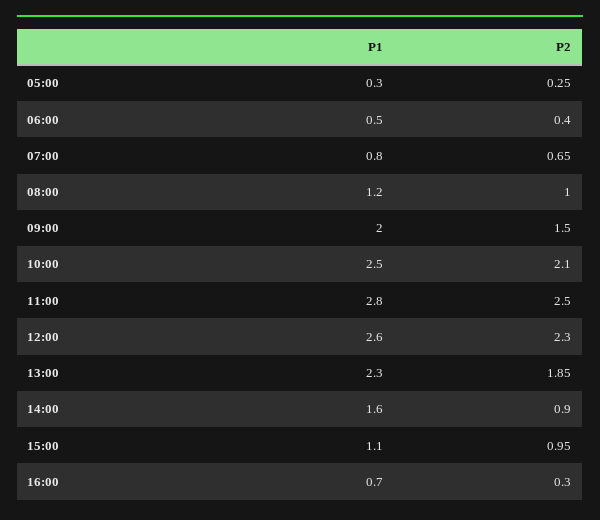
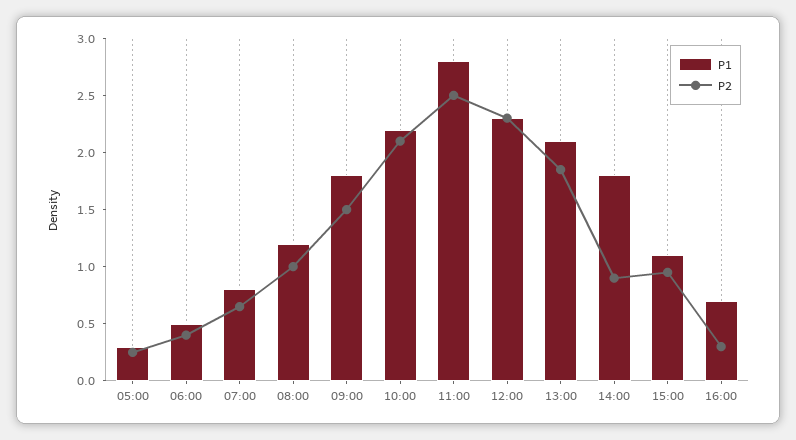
  {
    "P1": {
      "05:00": 0.3,
      "06:00": 0.5,
      "07:00": 0.8,
      "08:00": 1.2,
-     "09:00": 2,
+     "09:00": 1.8,
-     "10:00": 2.5,
+     "10:00": 2.2,
      "11:00": 2.8,
-     "12:00": 2.6,
+     "12:00": 2.3,
-     "13:00": 2.3,
+     "13:00": 2.1,
-     "14:00": 1.6,
+     "14:00": 1.8,
      "15:00": 1.1,
      "16:00": 0.7
    },
    "P2": {
      "05:00": 0.25,
      "06:00": 0.4,
      "07:00": 0.65,
      "08:00": 1,
      "09:00": 1.5,
      "10:00": 2.1,
      "11:00": 2.5,
      "12:00": 2.3,
      "13:00": 1.85,
      "14:00": 0.9,
      "15:00": 0.95,
      "16:00": 0.3
    }
  }

